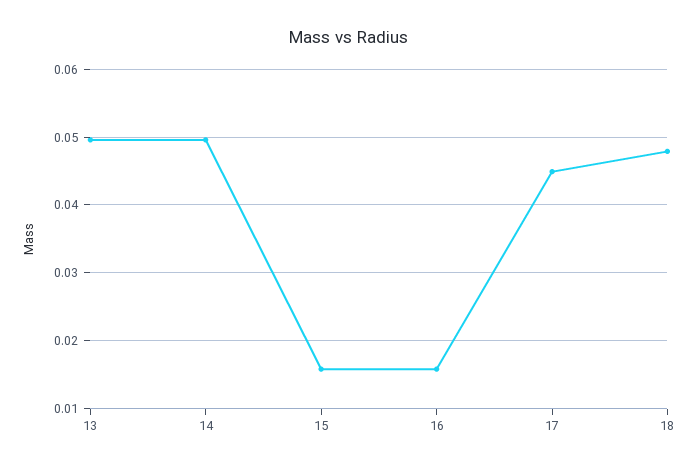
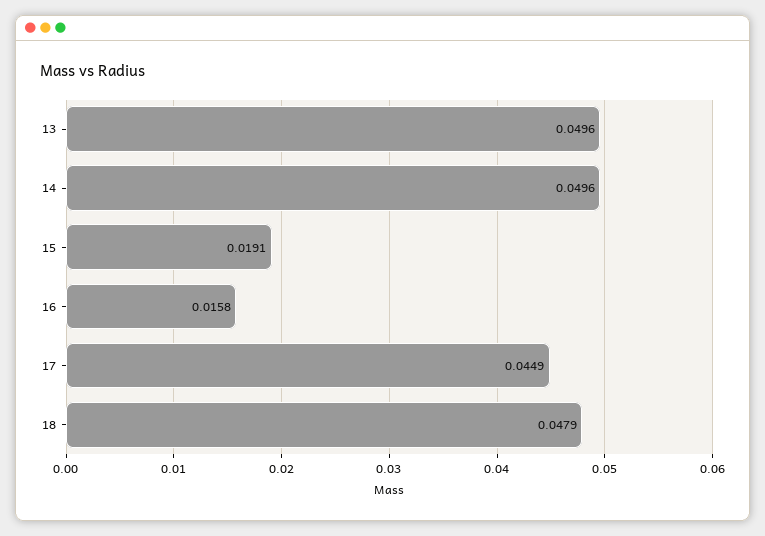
  {
    "13": 0.0496,
    "14": 0.0496,
-   "15": 0.016,
+   "15": 0.0191,
    "16": 0.0158,
    "17": 0.0449,
    "18": 0.0479
  }

